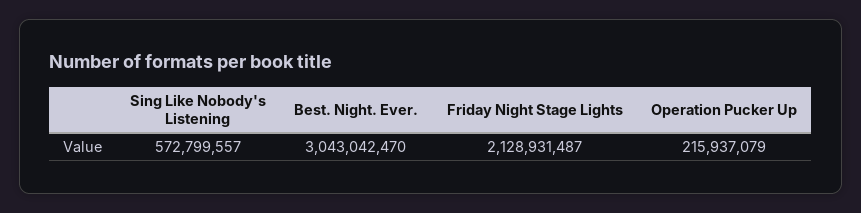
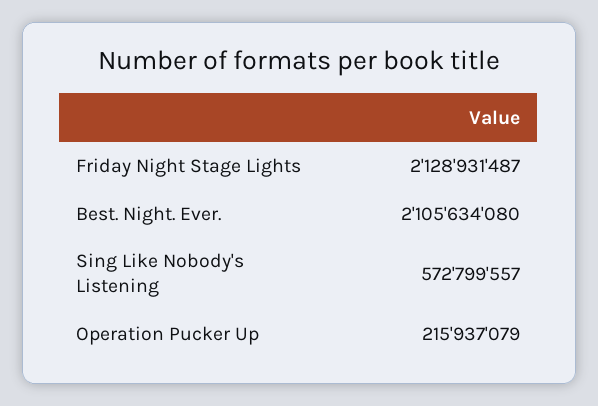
  {
    "Sing Like Nobody's Listening": 572799557,
-   "Best. Night. Ever.": 3043042470,
+   "Best. Night. Ever.": 2105634080,
    "Friday Night Stage Lights": 2128931487,
    "Operation Pucker Up": 215937079
  }

